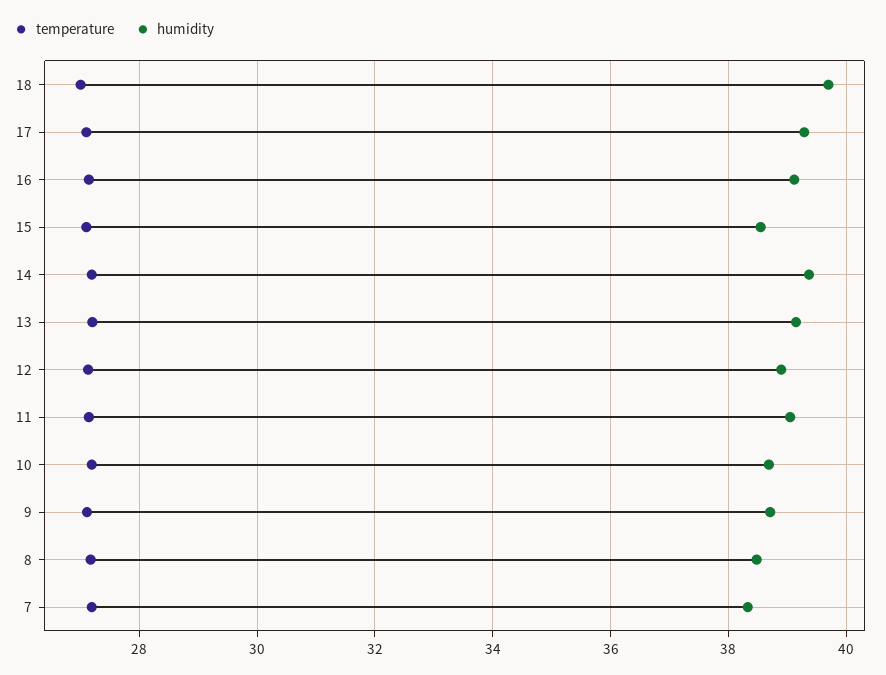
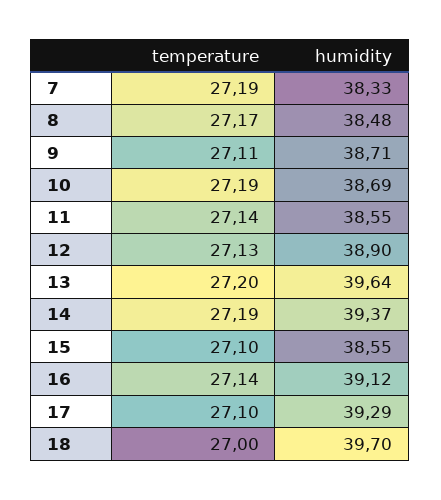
  {
    "temperature": {
      "18": 27,
      "17": 27.1,
      "16": 27.14,
      "15": 27.1,
      "14": 27.19,
      "13": 27.2,
      "12": 27.13,
      "11": 27.14,
      "10": 27.19,
      "9": 27.11,
      "8": 27.17,
      "7": 27.19
    },
    "humidity": {
      "18": 39.7,
      "17": 39.29,
      "16": 39.12,
      "15": 38.55,
      "14": 39.37,
-     "13": 39.2,
+     "13": 39.64,
      "12": 38.9,
-     "11": 39,
+     "11": 38.55,
      "10": 38.69,
      "9": 38.71,
      "8": 38.48,
      "7": 38.33
    }
  }

